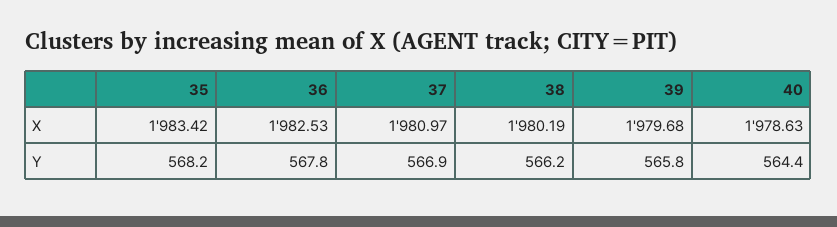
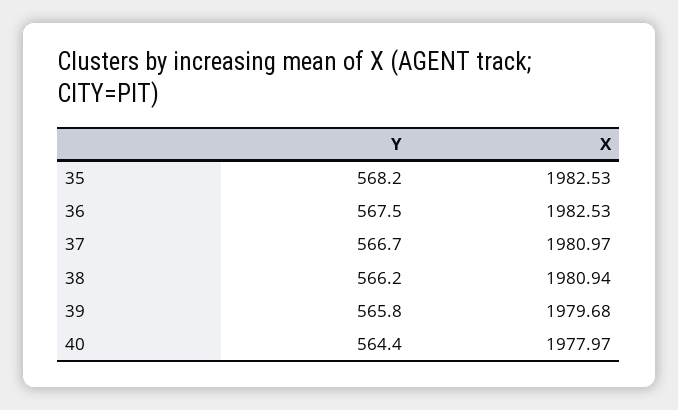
  {
    "35": {
-     "X": 1983.42,
+     "X": 1982.53,
      "Y": 568.2
    },
    "36": {
      "X": 1982.53,
-     "Y": 567.8
+     "Y": 567.5
    },
    "37": {
      "X": 1980.97,
-     "Y": 566.9
+     "Y": 566.7
    },
    "38": {
-     "X": 1980.19,
+     "X": 1980.94,
      "Y": 566.2
    },
    "39": {
      "X": 1979.68,
      "Y": 565.8
    },
    "40": {
-     "X": 1978.63,
+     "X": 1977.97,
      "Y": 564.4
    }
  }

